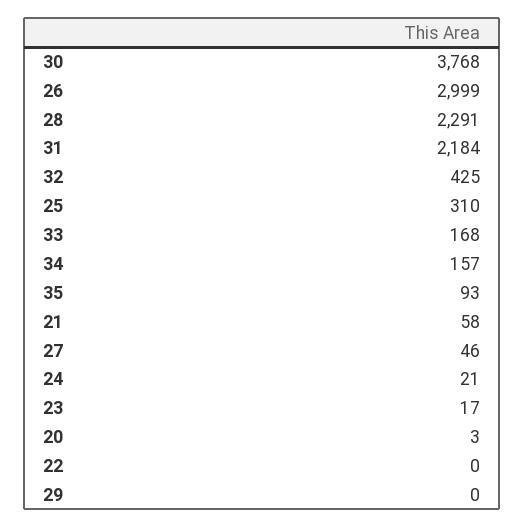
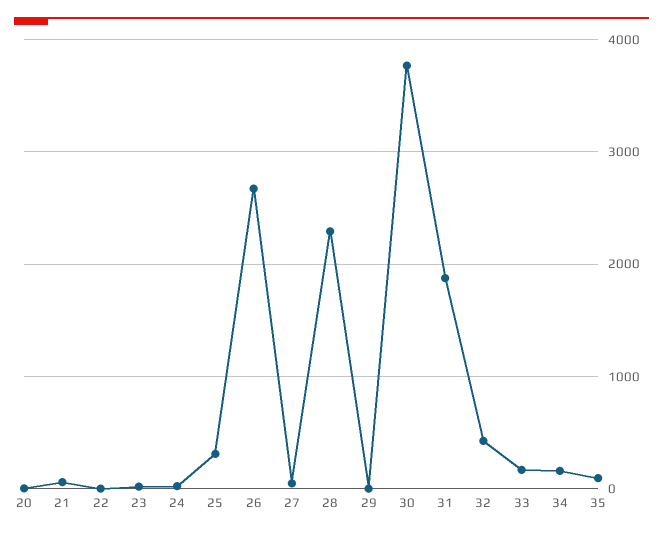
  {
    "30": 3768,
-   "26": 2999,
+   "26": 2700,
    "28": 2291,
-   "31": 2184,
+   "31": 1900,
    "32": 425,
    "25": 310,
    "33": 168,
    "34": 157,
    "35": 93,
    "21": 58,
    "27": 46,
    "24": 21,
    "23": 17,
    "20": 3,
    "22": 0,
    "29": 0
  }

